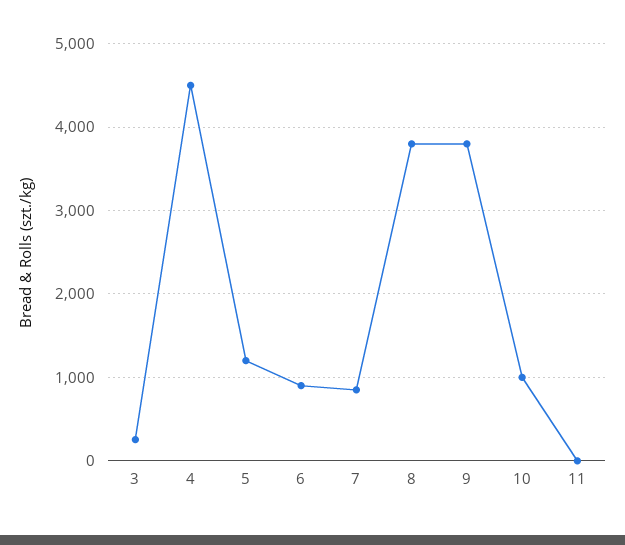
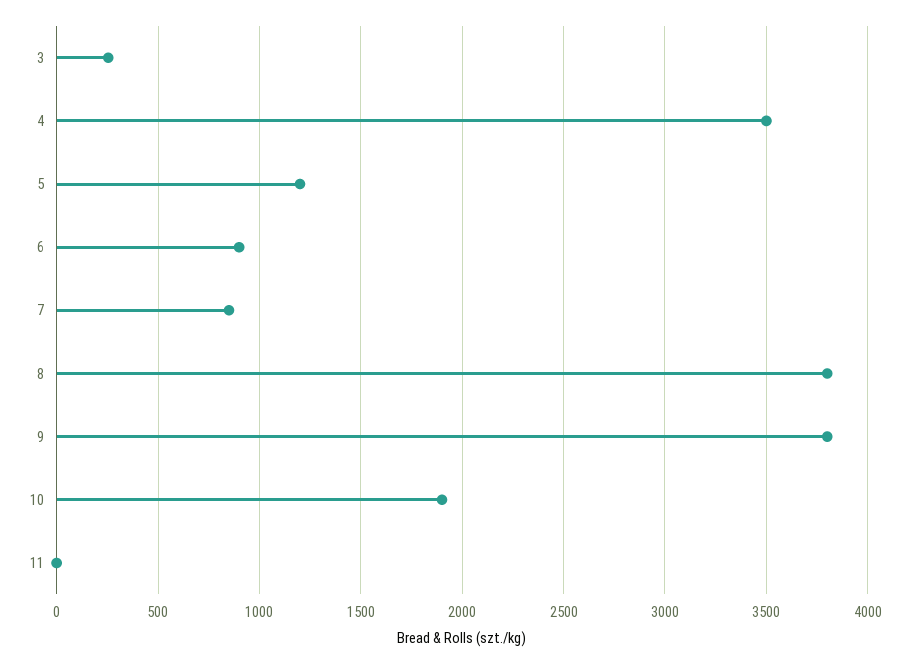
  {
    "3": 250,
-   "4": 4500,
+   "4": 3500,
    "5": 1200,
    "6": 900,
    "7": 850,
    "8": 3800,
    "9": 3800,
-   "10": 1000,
+   "10": 1900,
    "11": 0
  }

